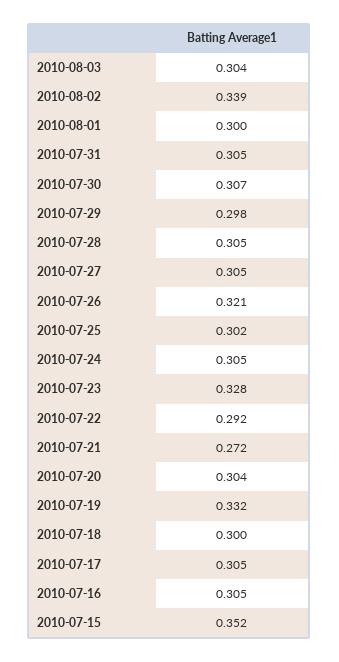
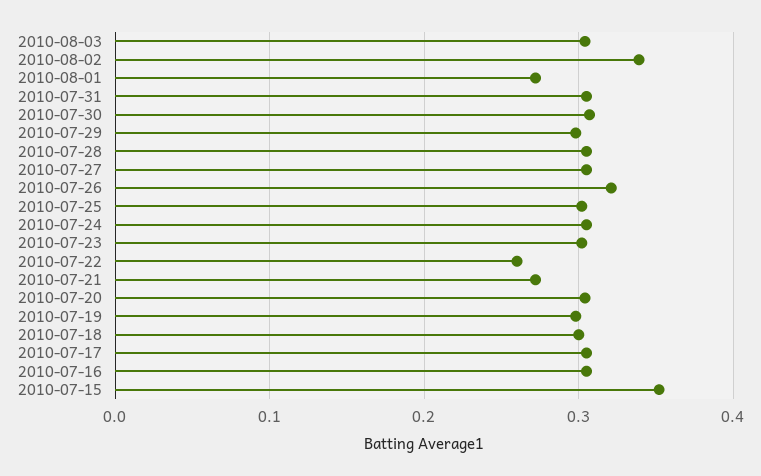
  {
    "2010-08-03": 0.304,
    "2010-08-02": 0.339,
-   "2010-08-01": 0.3,
+   "2010-08-01": 0.27,
    "2010-07-31": 0.305,
    "2010-07-30": 0.307,
    "2010-07-29": 0.298,
    "2010-07-28": 0.305,
    "2010-07-27": 0.305,
    "2010-07-26": 0.321,
    "2010-07-25": 0.302,
    "2010-07-24": 0.305,
-   "2010-07-23": 0.328,
+   "2010-07-23": 0.3,
-   "2010-07-22": 0.292,
+   "2010-07-22": 0.26,
    "2010-07-21": 0.272,
    "2010-07-20": 0.304,
-   "2010-07-19": 0.332,
+   "2010-07-19": 0.3,
    "2010-07-18": 0.3,
    "2010-07-17": 0.305,
    "2010-07-16": 0.305,
    "2010-07-15": 0.352
  }

